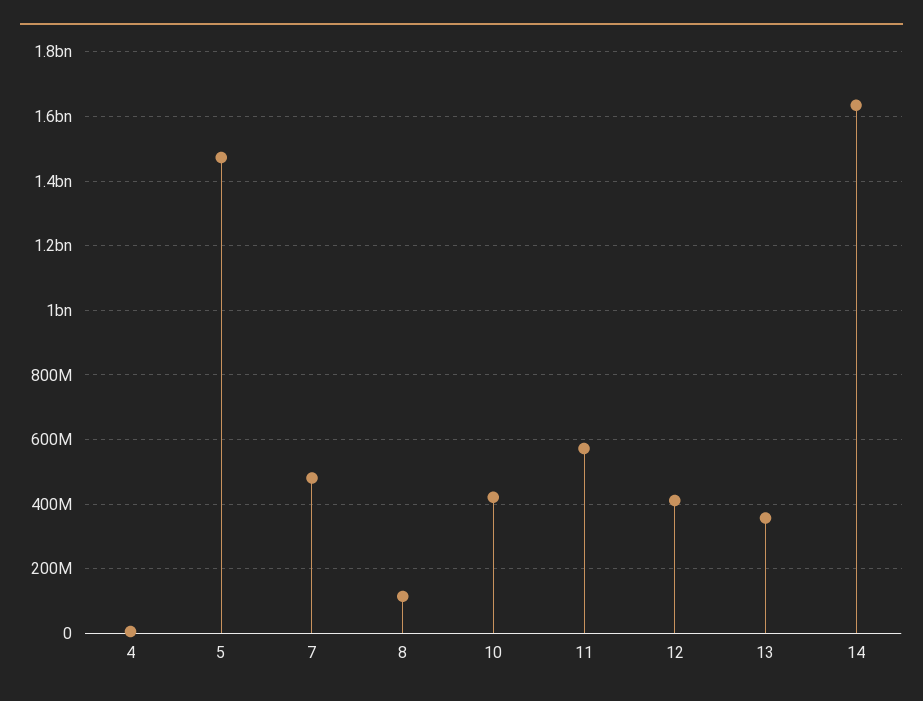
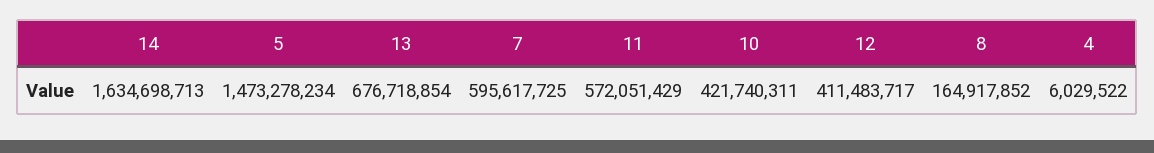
  {
    "4": 6029522,
    "5": 1473278234,
-   "7": 480000000,
+   "7": 595617725,
-   "8": 120000000,
+   "8": 164917852,
    "10": 421740311,
    "11": 572051429,
    "12": 411483717,
-   "13": 360000000,
+   "13": 676718854,
    "14": 1634698713
  }

